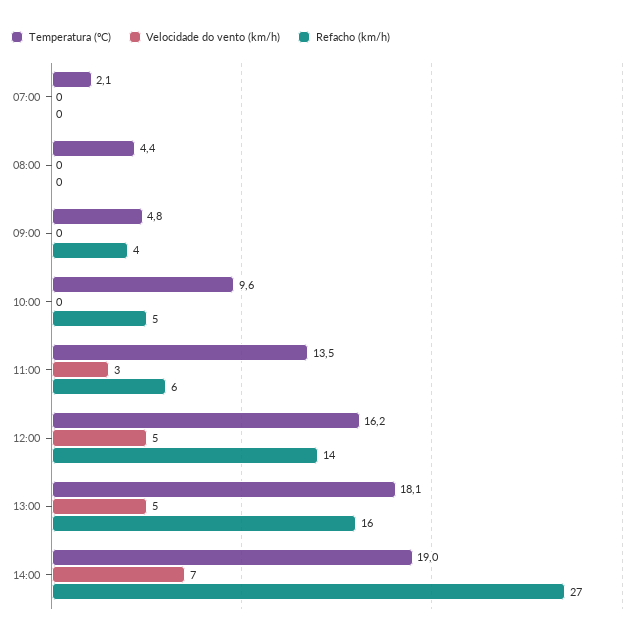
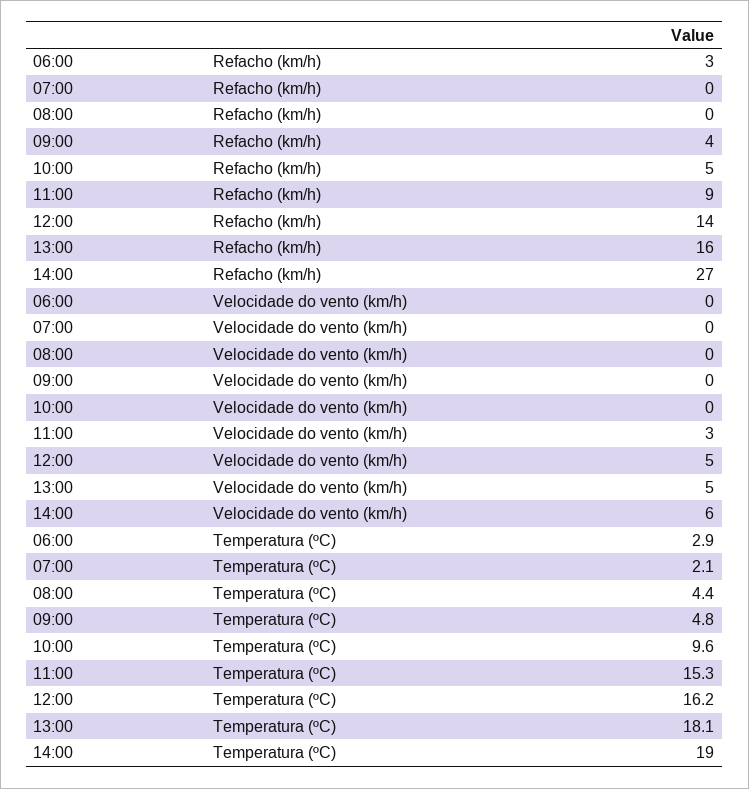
  {
    "Temperatura (ºC)": {
      "07:00": 2.1,
      "08:00": 4.4,
      "09:00": 4.8,
      "10:00": 9.6,
-     "11:00": 13.5,
+     "11:00": 15.3,
      "12:00": 16.2,
      "13:00": 18.1,
-     "14:00": 19
+     "14:00": 19,
+     "06:00": 2.9
    },
    "Velocidade do vento (km/h)": {
      "07:00": 0,
      "08:00": 0,
      "09:00": 0,
      "10:00": 0,
      "11:00": 3,
      "12:00": 5,
      "13:00": 5,
-     "14:00": 7
+     "14:00": 6,
+     "06:00": 0
    },
    "Refacho (km/h)": {
      "07:00": 0,
      "08:00": 0,
      "09:00": 4,
      "10:00": 5,
-     "11:00": 6,
+     "11:00": 9,
      "12:00": 14,
      "13:00": 16,
-     "14:00": 27
+     "14:00": 27,
+     "06:00": 3
    }
  }

